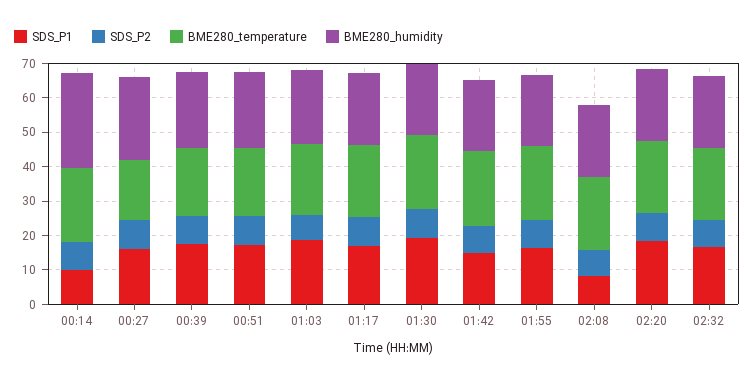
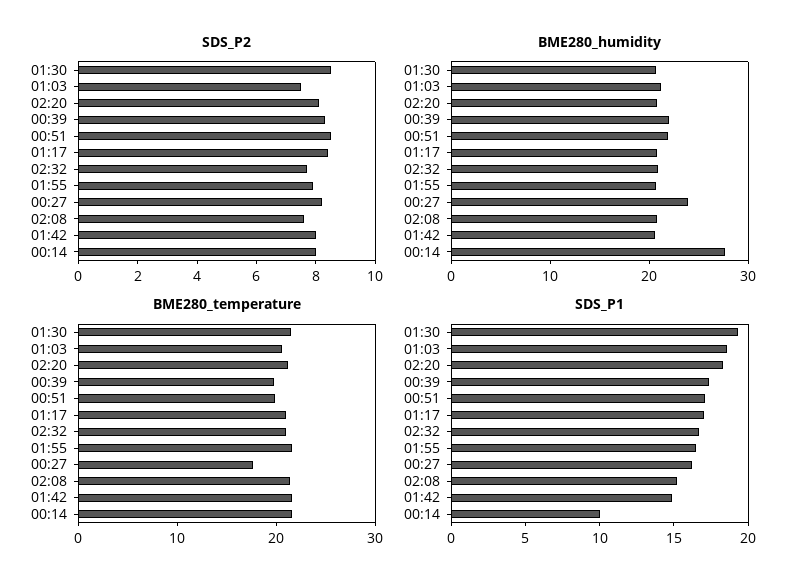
  {
    "SDS_P1": {
      "00:14": 10,
      "00:27": 16,
      "00:39": 17,
      "00:51": 17,
      "01:03": 19,
      "01:17": 17,
      "01:30": 19,
      "01:42": 15,
      "01:55": 17,
-     "02:08": 7.5,
+     "02:08": 15,
      "02:20": 18,
      "02:32": 17
    },
    "SDS_P2": {
      "00:14": 8,
      "00:27": 8,
      "00:39": 8.5,
      "00:51": 8.5,
      "01:03": 7.5,
      "01:17": 8.5,
      "01:30": 8.5,
      "01:42": 8,
      "01:55": 8,
      "02:08": 7.5,
      "02:20": 8,
      "02:32": 7.5
    },
    "BME280_temperature": {
      "00:14": 22,
      "00:27": 18,
      "00:39": 20,
      "00:51": 20,
      "01:03": 20,
      "01:17": 22,
      "01:30": 22,
      "01:42": 22,
      "01:55": 22,
      "02:08": 22,
      "02:20": 22,
      "02:32": 22
    },
    "BME280_humidity": {
      "00:14": 28,
      "00:27": 24,
      "00:39": 22,
      "00:51": 22,
      "01:03": 22,
      "01:17": 20,
      "01:30": 20,
      "01:42": 20,
      "01:55": 20,
      "02:08": 20,
      "02:20": 20,
      "02:32": 20
    }
  }

